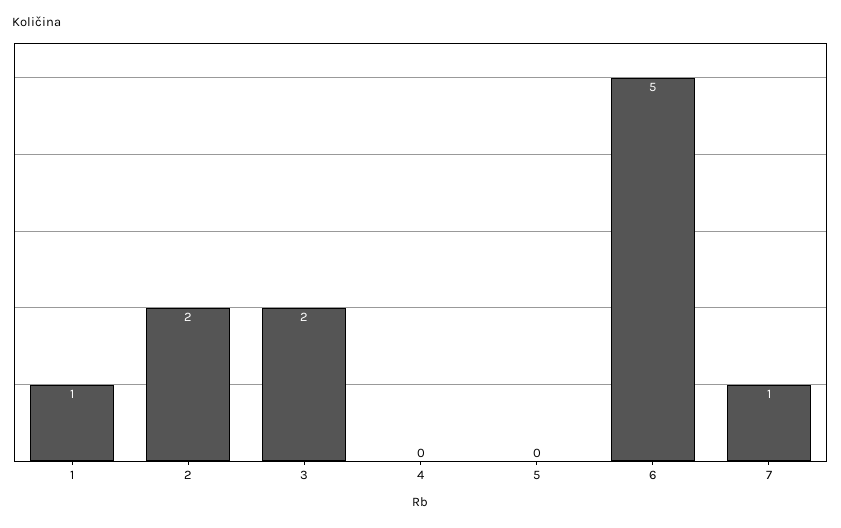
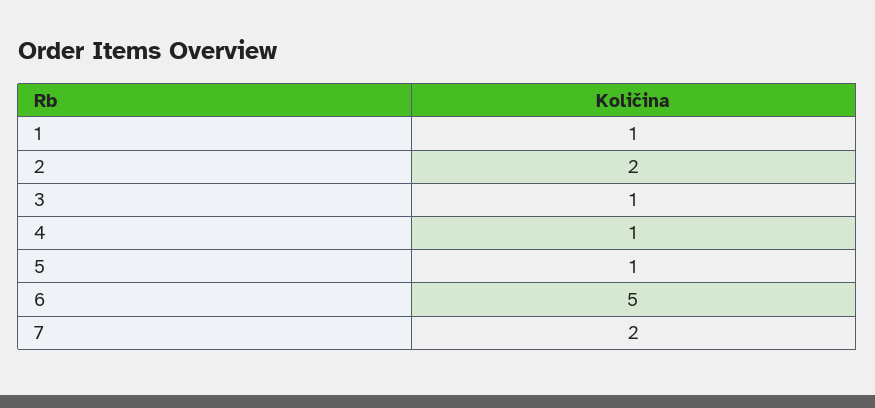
  {
    "1": 1,
    "2": 2,
-   "3": 2,
+   "3": 1,
-   "4": 0,
+   "4": 1,
-   "5": 0,
+   "5": 1,
    "6": 5,
-   "7": 1
+   "7": 2
  }

